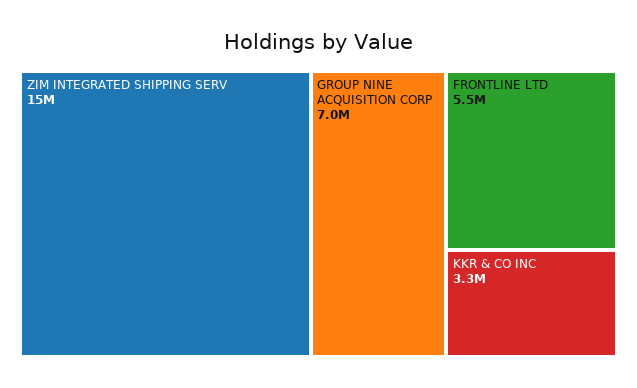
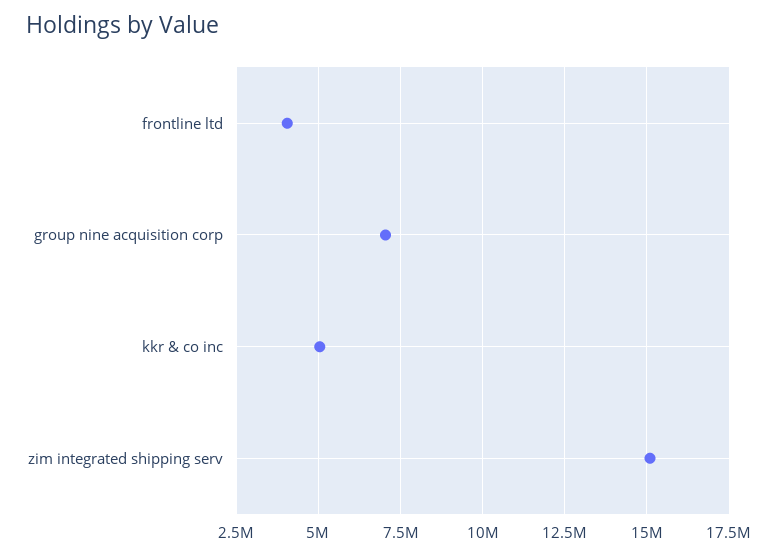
  {
    "ZIM INTEGRATED SHIPPING SERV": 15000000,
    "GROUP NINE ACQUISITION CORP": 7000000,
-   "FRONTLINE LTD": 5500000,
+   "FRONTLINE LTD": 4000000,
-   "KKR & CO INC": 3300000
+   "KKR & CO INC": 5000000
  }

